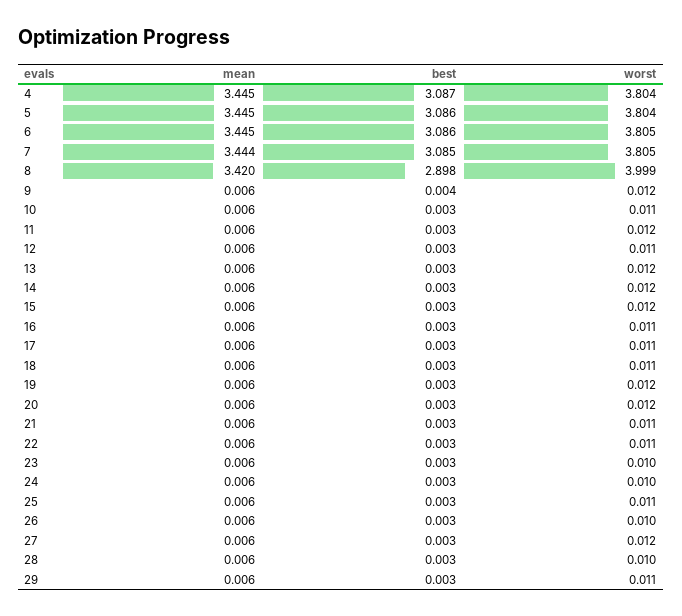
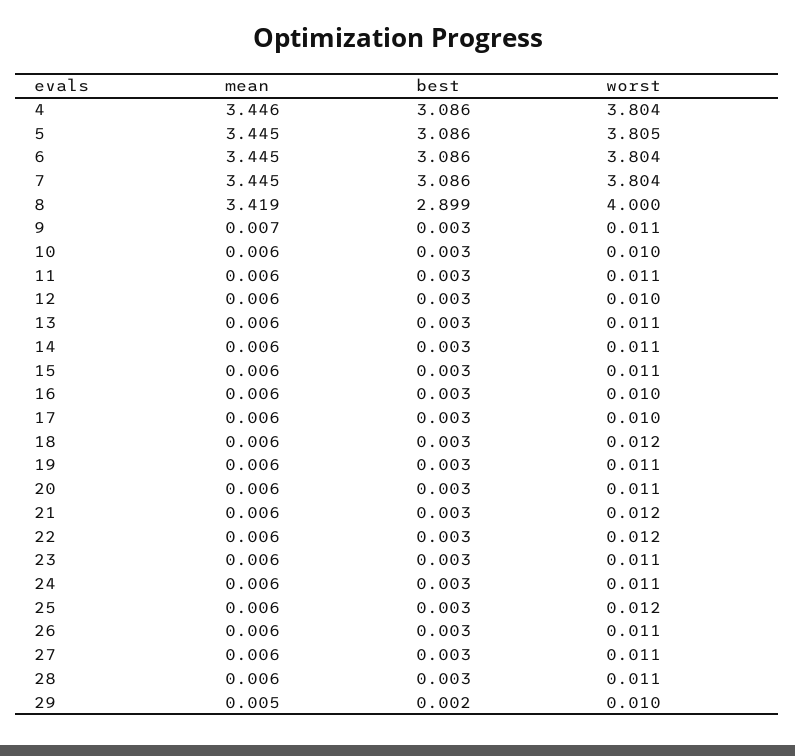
  {
    "mean": {
-     "4": 3.445,
+     "4": 3.446,
      "5": 3.445,
      "6": 3.445,
-     "7": 3.444,
+     "7": 3.445,
-     "8": 3.42,
+     "8": 3.419,
-     "9": 0.006,
+     "9": 0.007,
      "10": 0.006,
      "11": 0.006,
      "12": 0.006,
      "13": 0.006,
      "14": 0.006,
      "15": 0.006,
      "16": 0.006,
      "17": 0.006,
      "18": 0.006,
      "19": 0.006,
      "20": 0.006,
      "21": 0.006,
      "22": 0.006,
      "23": 0.006,
      "24": 0.006,
      "25": 0.006,
      "26": 0.006,
      "27": 0.006,
      "28": 0.006,
-     "29": 0.006
+     "29": 0.005
    },
    "best": {
-     "4": 3.087,
+     "4": 3.086,
      "5": 3.086,
      "6": 3.086,
-     "7": 3.085,
+     "7": 3.086,
-     "8": 2.898,
+     "8": 2.899,
-     "9": 0.004,
+     "9": 0.003,
      "10": 0.003,
      "11": 0.003,
      "12": 0.003,
      "13": 0.003,
      "14": 0.003,
      "15": 0.003,
      "16": 0.003,
      "17": 0.003,
      "18": 0.003,
      "19": 0.003,
      "20": 0.003,
      "21": 0.003,
      "22": 0.003,
      "23": 0.003,
      "24": 0.003,
      "25": 0.003,
      "26": 0.003,
      "27": 0.003,
      "28": 0.003,
-     "29": 0.003
+     "29": 0.002
    },
    "worst": {
      "4": 3.804,
-     "5": 3.804,
+     "5": 3.805,
-     "6": 3.805,
+     "6": 3.804,
-     "7": 3.805,
+     "7": 3.804,
-     "8": 3.999,
+     "8": 4,
-     "9": 0.012,
+     "9": 0.011,
-     "10": 0.011,
+     "10": 0.01,
-     "11": 0.012,
+     "11": 0.011,
-     "12": 0.011,
+     "12": 0.01,
-     "13": 0.012,
+     "13": 0.011,
-     "14": 0.012,
+     "14": 0.011,
-     "15": 0.012,
+     "15": 0.011,
-     "16": 0.011,
+     "16": 0.01,
-     "17": 0.011,
+     "17": 0.01,
-     "18": 0.011,
+     "18": 0.012,
-     "19": 0.012,
+     "19": 0.011,
-     "20": 0.012,
+     "20": 0.011,
-     "21": 0.011,
+     "21": 0.012,
-     "22": 0.011,
+     "22": 0.012,
-     "23": 0.01,
+     "23": 0.011,
-     "24": 0.01,
+     "24": 0.011,
-     "25": 0.011,
+     "25": 0.012,
-     "26": 0.01,
+     "26": 0.011,
-     "27": 0.012,
+     "27": 0.011,
-     "28": 0.01,
+     "28": 0.011,
-     "29": 0.011
+     "29": 0.01
    }
  }

